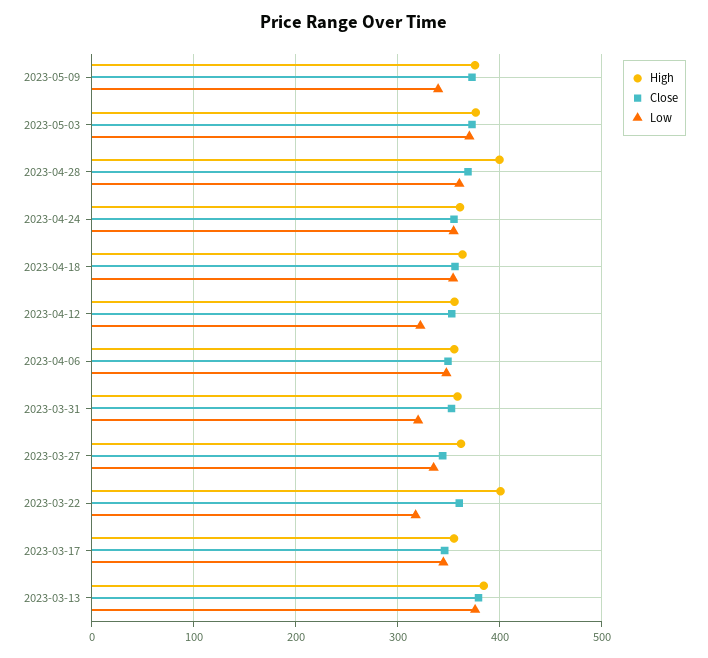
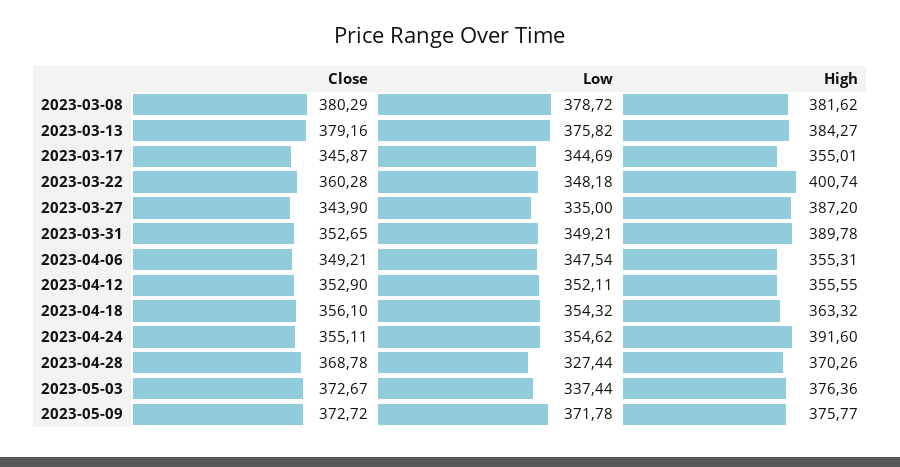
  {
    "High": {
      "2023-05-09": 375.77,
      "2023-05-03": 376.36,
-     "2023-04-28": 400,
+     "2023-04-28": 370.26,
-     "2023-04-24": 360,
+     "2023-04-24": 391.6,
      "2023-04-18": 363.32,
      "2023-04-12": 355.55,
      "2023-04-06": 355.31,
-     "2023-03-31": 360,
+     "2023-03-31": 389.78,
-     "2023-03-27": 360,
+     "2023-03-27": 387.2,
      "2023-03-22": 400.74,
      "2023-03-17": 355.01,
-     "2023-03-13": 384.27
+     "2023-03-13": 384.27,
+     "2023-03-08": 381.62
    },
    "Close": {
      "2023-05-09": 372.72,
      "2023-05-03": 372.67,
      "2023-04-28": 368.78,
      "2023-04-24": 355.11,
      "2023-04-18": 356.1,
      "2023-04-12": 352.9,
      "2023-04-06": 349.21,
      "2023-03-31": 352.65,
      "2023-03-27": 343.9,
      "2023-03-22": 360.28,
      "2023-03-17": 345.87,
-     "2023-03-13": 379.16
+     "2023-03-13": 379.16,
+     "2023-03-08": 380.29
    },
    "Low": {
-     "2023-05-09": 340,
+     "2023-05-09": 371.78,
-     "2023-05-03": 370,
+     "2023-05-03": 337.44,
-     "2023-04-28": 360,
+     "2023-04-28": 327.44,
      "2023-04-24": 354.62,
      "2023-04-18": 354.32,
-     "2023-04-12": 320,
+     "2023-04-12": 352.11,
      "2023-04-06": 347.54,
-     "2023-03-31": 320,
+     "2023-03-31": 349.21,
      "2023-03-27": 335,
-     "2023-03-22": 320,
+     "2023-03-22": 348.18,
      "2023-03-17": 344.69,
-     "2023-03-13": 375.82
+     "2023-03-13": 375.82,
+     "2023-03-08": 378.72
    }
  }

